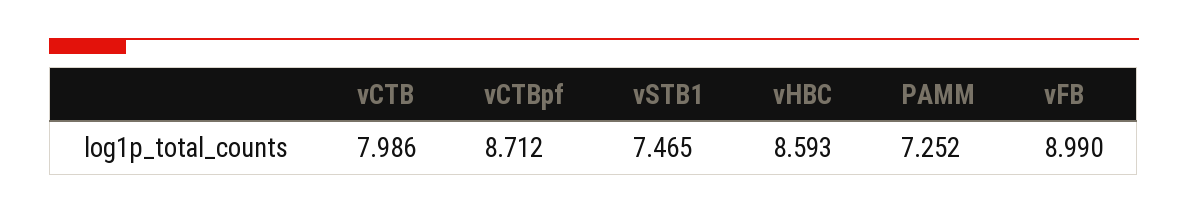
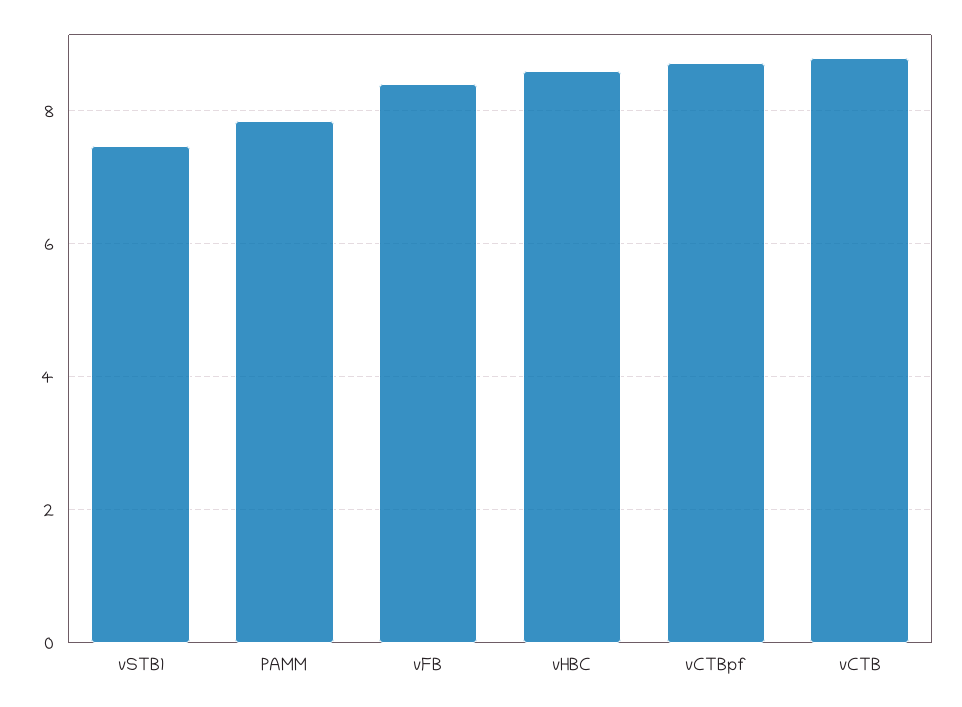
  {
-   "vCTB": 7.986,
+   "vCTB": 8.8,
    "vCTBpf": 8.712,
    "vSTB1": 7.465,
    "vHBC": 8.593,
-   "PAMM": 7.252,
+   "PAMM": 7.8,
-   "vFB": 8.99
+   "vFB": 8.4
  }

